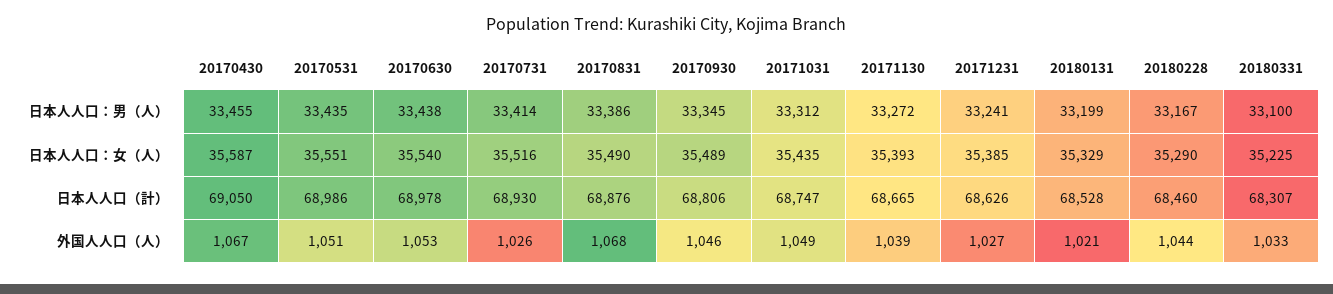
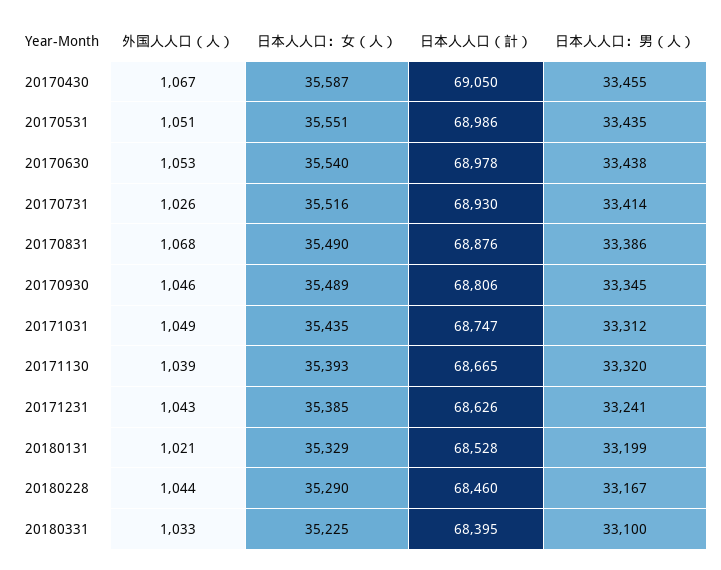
  {
    "20170430": {
      "日本人人口：男（人）": 33455,
      "日本人人口：女（人）": 35587,
      "日本人人口（計）": 69050,
      "外国人人口（人）": 1067
    },
    "20170531": {
      "日本人人口：男（人）": 33435,
      "日本人人口：女（人）": 35551,
      "日本人人口（計）": 68986,
      "外国人人口（人）": 1051
    },
    "20170630": {
      "日本人人口：男（人）": 33438,
      "日本人人口：女（人）": 35540,
      "日本人人口（計）": 68978,
      "外国人人口（人）": 1053
    },
    "20170731": {
      "日本人人口：男（人）": 33414,
      "日本人人口：女（人）": 35516,
      "日本人人口（計）": 68930,
      "外国人人口（人）": 1026
    },
    "20170831": {
      "日本人人口：男（人）": 33386,
      "日本人人口：女（人）": 35490,
      "日本人人口（計）": 68876,
      "外国人人口（人）": 1068
    },
    "20170930": {
      "日本人人口：男（人）": 33345,
      "日本人人口：女（人）": 35489,
      "日本人人口（計）": 68806,
      "外国人人口（人）": 1046
    },
    "20171031": {
      "日本人人口：男（人）": 33312,
      "日本人人口：女（人）": 35435,
      "日本人人口（計）": 68747,
      "外国人人口（人）": 1049
    },
    "20171130": {
-     "日本人人口：男（人）": 33272,
+     "日本人人口：男（人）": 33320,
      "日本人人口：女（人）": 35393,
      "日本人人口（計）": 68665,
      "外国人人口（人）": 1039
    },
    "20171231": {
      "日本人人口：男（人）": 33241,
      "日本人人口：女（人）": 35385,
      "日本人人口（計）": 68626,
-     "外国人人口（人）": 1027
+     "外国人人口（人）": 1043
    },
    "20180131": {
      "日本人人口：男（人）": 33199,
      "日本人人口：女（人）": 35329,
      "日本人人口（計）": 68528,
      "外国人人口（人）": 1021
    },
    "20180228": {
      "日本人人口：男（人）": 33167,
      "日本人人口：女（人）": 35290,
      "日本人人口（計）": 68460,
      "外国人人口（人）": 1044
    },
    "20180331": {
      "日本人人口：男（人）": 33100,
      "日本人人口：女（人）": 35225,
-     "日本人人口（計）": 68307,
+     "日本人人口（計）": 68395,
      "外国人人口（人）": 1033
    }
  }

